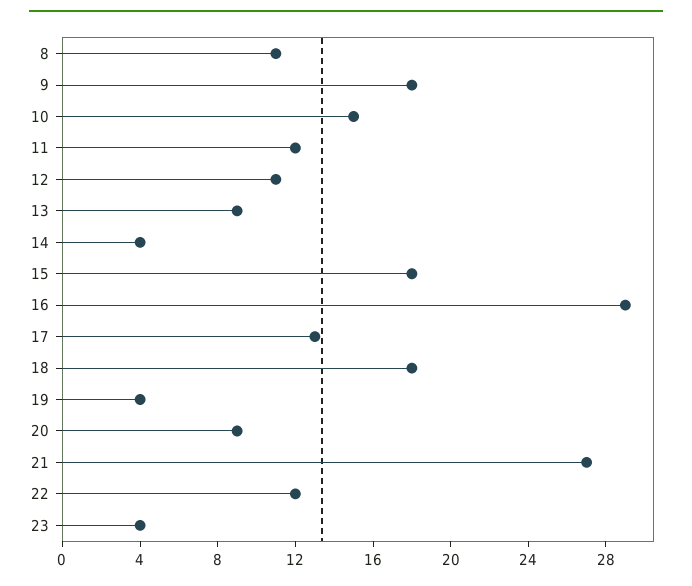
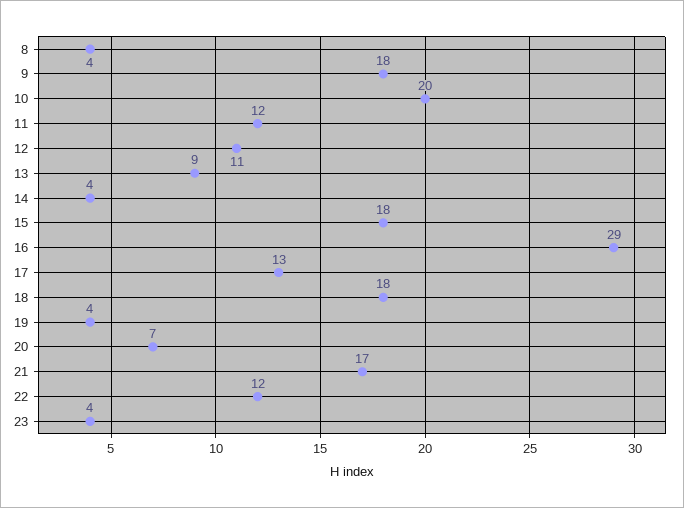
  {
-   "8": 11,
+   "8": 4,
    "9": 18,
-   "10": 15,
+   "10": 20,
    "11": 12,
    "12": 11,
    "13": 9,
    "14": 4,
    "15": 18,
    "16": 29,
    "17": 13,
    "18": 18,
    "19": 4,
-   "20": 9,
+   "20": 7,
-   "21": 27,
+   "21": 17,
    "22": 12,
    "23": 4
  }

